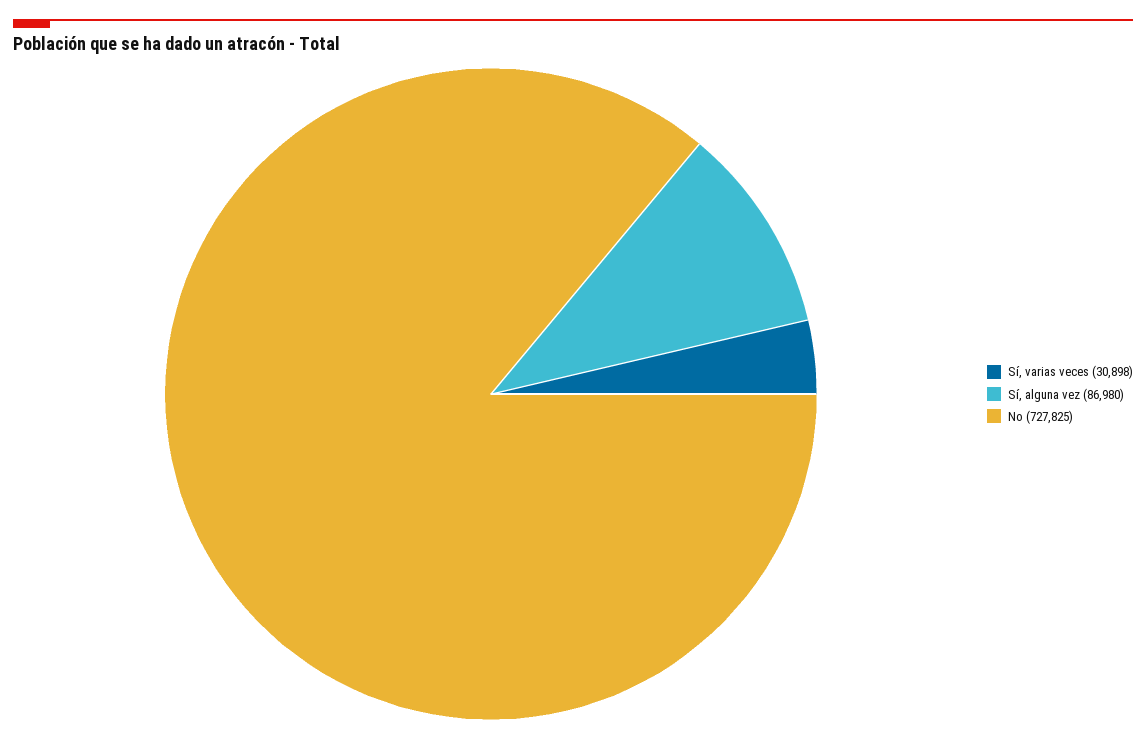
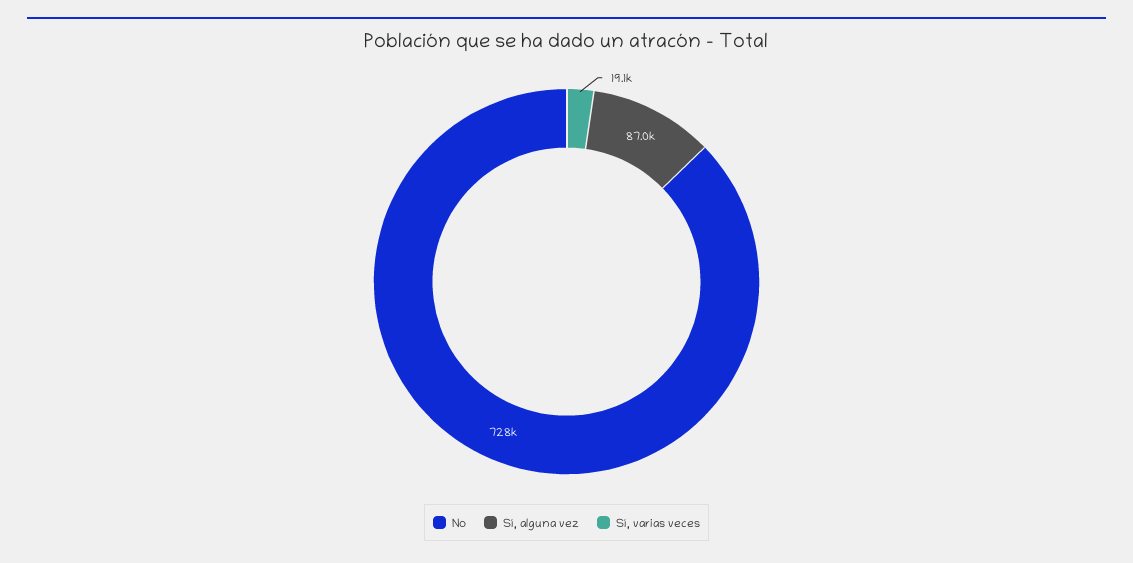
  {
-   "Sí, varias veces": 30898,
+   "Sí, varias veces": 19100,
    "Sí, alguna vez": 86980,
    "No": 727825
  }

